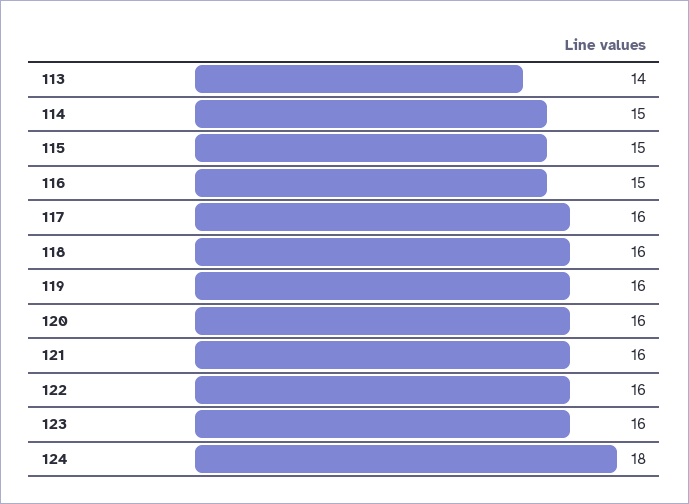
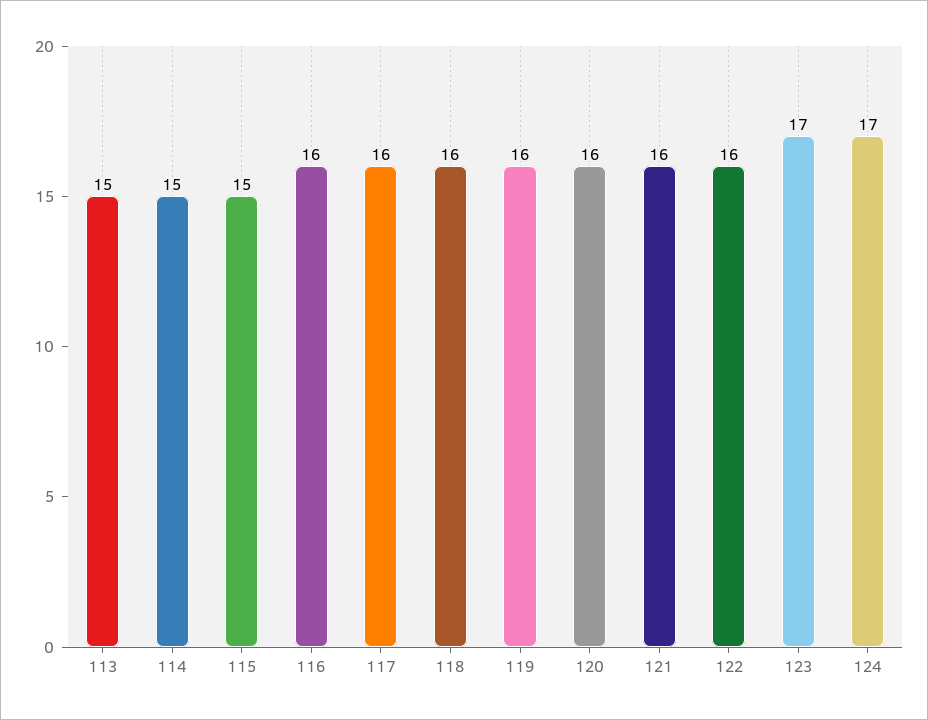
  {
-   "113": 14,
+   "113": 15,
    "114": 15,
    "115": 15,
-   "116": 15,
+   "116": 16,
    "117": 16,
    "118": 16,
    "119": 16,
    "120": 16,
    "121": 16,
    "122": 16,
-   "123": 16,
+   "123": 17,
-   "124": 18
+   "124": 17
  }

